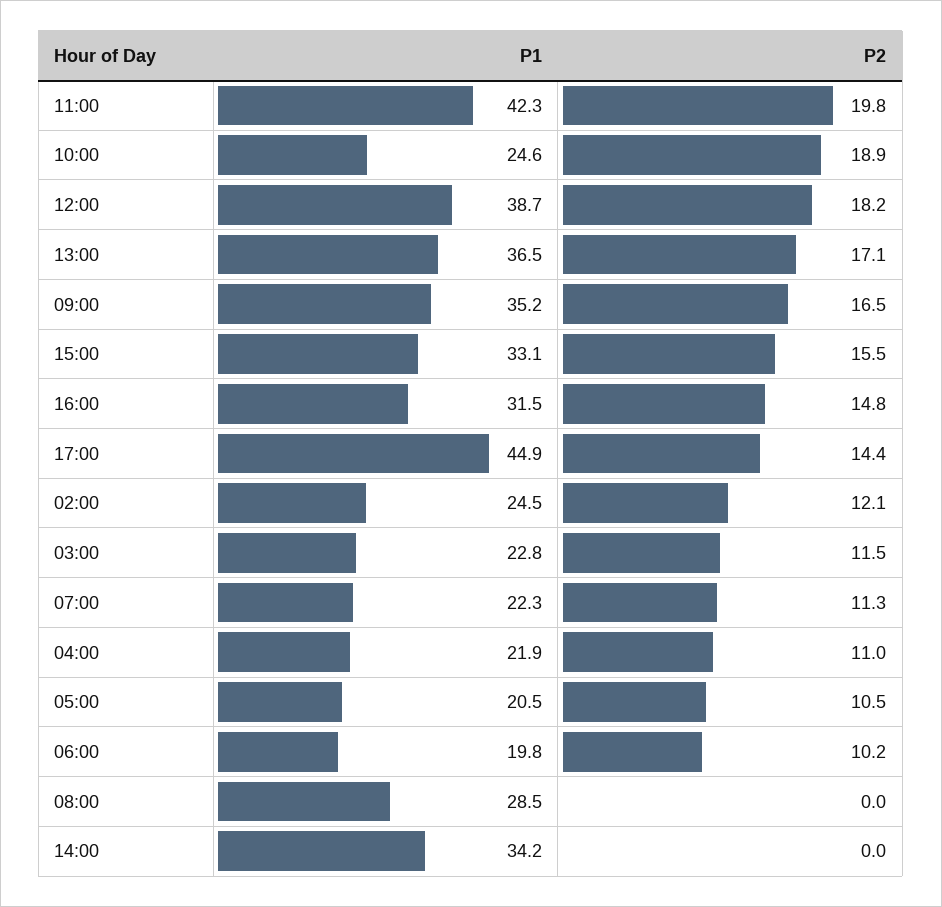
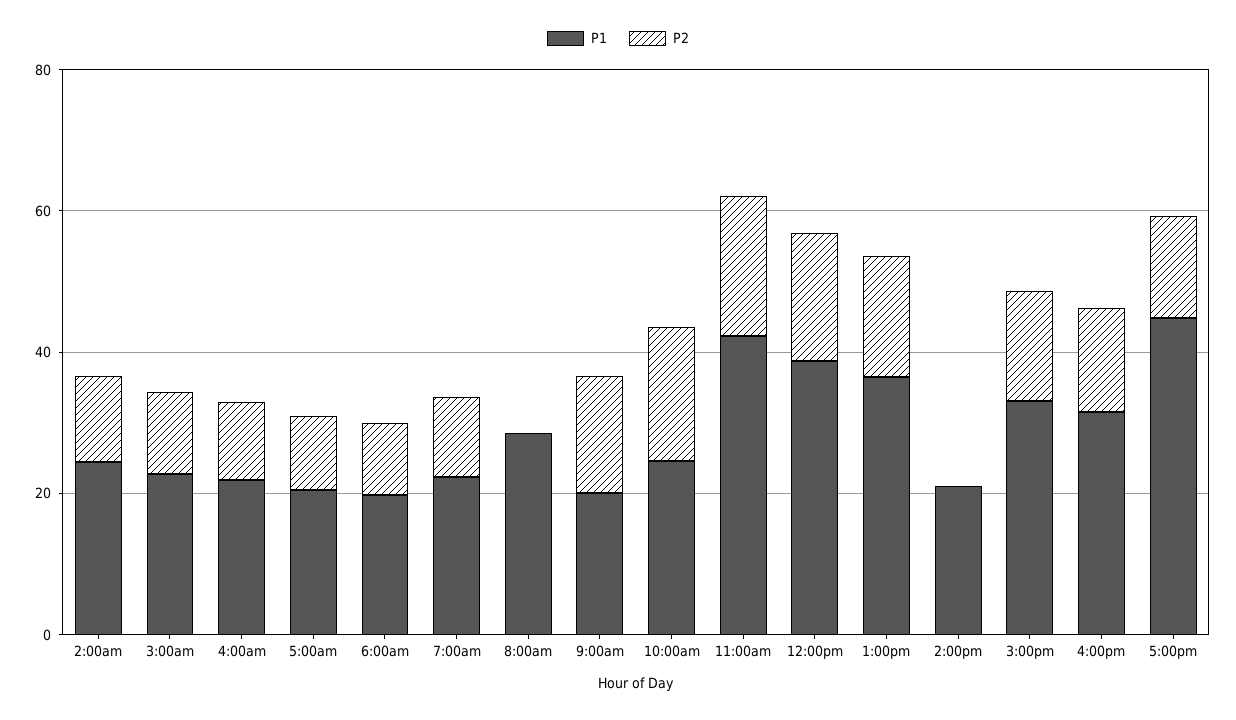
  {
    "P1": {
      "11:00": 42.3,
      "10:00": 24.6,
      "12:00": 38.7,
      "13:00": 36.5,
-     "09:00": 35.2,
+     "09:00": 20,
      "15:00": 33.1,
      "16:00": 31.5,
      "17:00": 44.9,
      "02:00": 24.5,
      "03:00": 22.8,
      "07:00": 22.3,
      "04:00": 21.9,
      "05:00": 20.5,
      "06:00": 19.8,
      "08:00": 28.5,
-     "14:00": 34.2
+     "14:00": 20
    },
    "P2": {
      "11:00": 19.8,
      "10:00": 18.9,
      "12:00": 18.2,
      "13:00": 17.1,
      "09:00": 16.5,
      "15:00": 15.5,
      "16:00": 14.8,
      "17:00": 14.4,
      "02:00": 12.1,
      "03:00": 11.5,
      "07:00": 11.3,
      "04:00": 11,
      "05:00": 10.5,
      "06:00": 10.2,
      "08:00": 0,
      "14:00": 0
    }
  }

